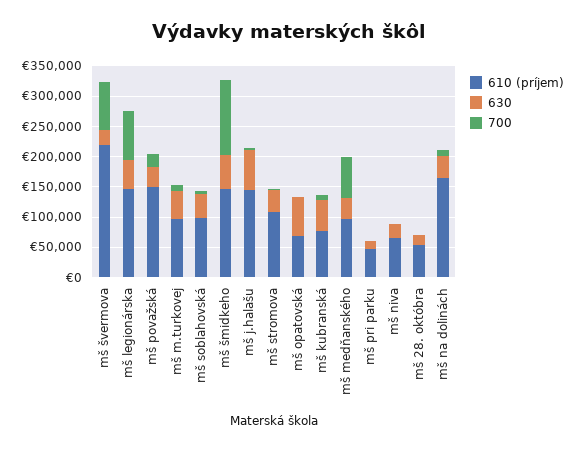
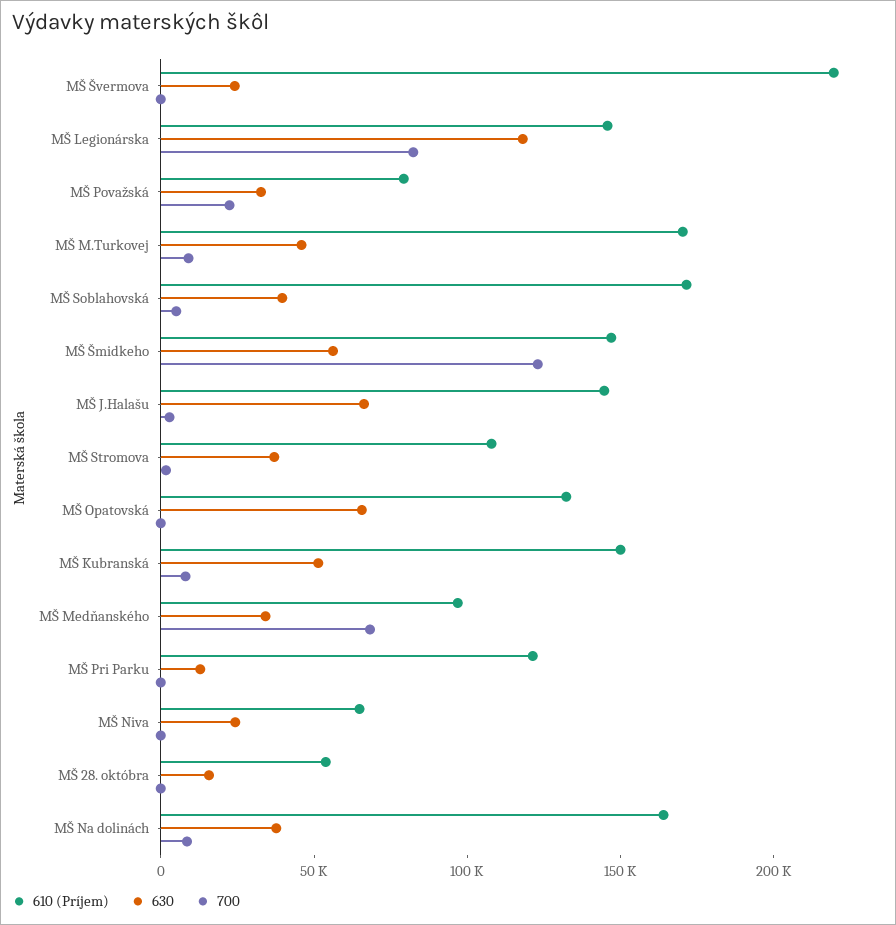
  {
    "610 (príjem)": {
      "mš švermova": 220000,
      "mš legionárska": 150000,
-     "mš považská": 150000,
+     "mš považská": 80000,
-     "mš m.turkovej": 100000,
+     "mš m.turkovej": 170000,
-     "mš soblahovská": 100000,
+     "mš soblahovská": 170000,
      "mš šmidkeho": 150000,
      "mš j.halašu": 140000,
      "mš stromova": 110000,
-     "mš opatovská": 75000,
+     "mš opatovská": 130000,
-     "mš kubranská": 75000,
+     "mš kubranská": 150000,
      "mš medňanského": 100000,
-     "mš pri parku": 50000,
+     "mš pri parku": 120000,
      "mš niva": 60000,
      "mš 28. októbra": 50000,
      "mš na dolinách": 160000
    },
    "630": {
      "mš švermova": 20000,
-     "mš legionárska": 50000,
+     "mš legionárska": 120000,
      "mš považská": 30000,
      "mš m.turkovej": 50000,
      "mš soblahovská": 40000,
      "mš šmidkeho": 60000,
      "mš j.halašu": 70000,
      "mš stromova": 40000,
      "mš opatovská": 70000,
      "mš kubranská": 50000,
      "mš medňanského": 30000,
      "mš pri parku": 10000,
      "mš niva": 20000,
      "mš 28. októbra": 20000,
      "mš na dolinách": 40000
    },
    "700": {
-     "mš švermova": 75000,
+     "mš švermova": 0,
      "mš legionárska": 80000,
      "mš považská": 20000,
      "mš m.turkovej": 10000,
      "mš soblahovská": 10000,
      "mš šmidkeho": 120000,
      "mš j.halašu": 0,
      "mš stromova": 0,
      "mš opatovská": 0,
      "mš kubranská": 10000,
      "mš medňanského": 70000,
      "mš pri parku": 0,
      "mš niva": 0,
      "mš 28. októbra": 0,
      "mš na dolinách": 10000
    }
  }

